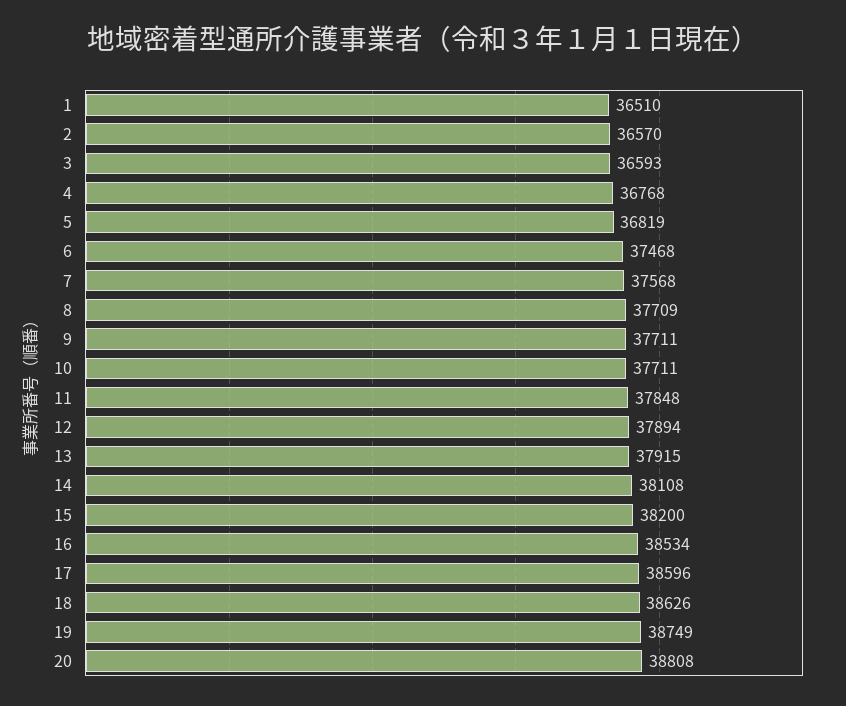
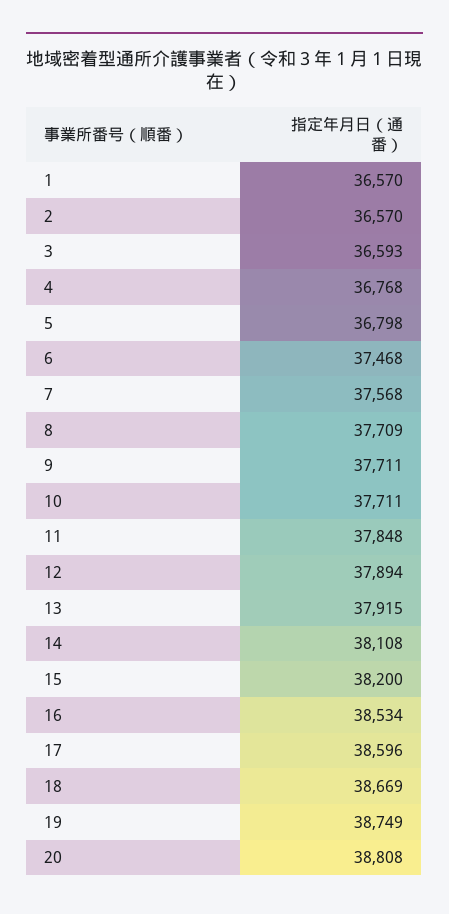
  {
-   "1": 36510,
+   "1": 36570,
    "2": 36570,
    "3": 36593,
    "4": 36768,
-   "5": 36819,
+   "5": 36798,
    "6": 37468,
    "7": 37568,
    "8": 37709,
    "9": 37711,
    "10": 37711,
    "11": 37848,
    "12": 37894,
    "13": 37915,
    "14": 38108,
    "15": 38200,
    "16": 38534,
    "17": 38596,
-   "18": 38626,
+   "18": 38669,
    "19": 38749,
    "20": 38808
  }

